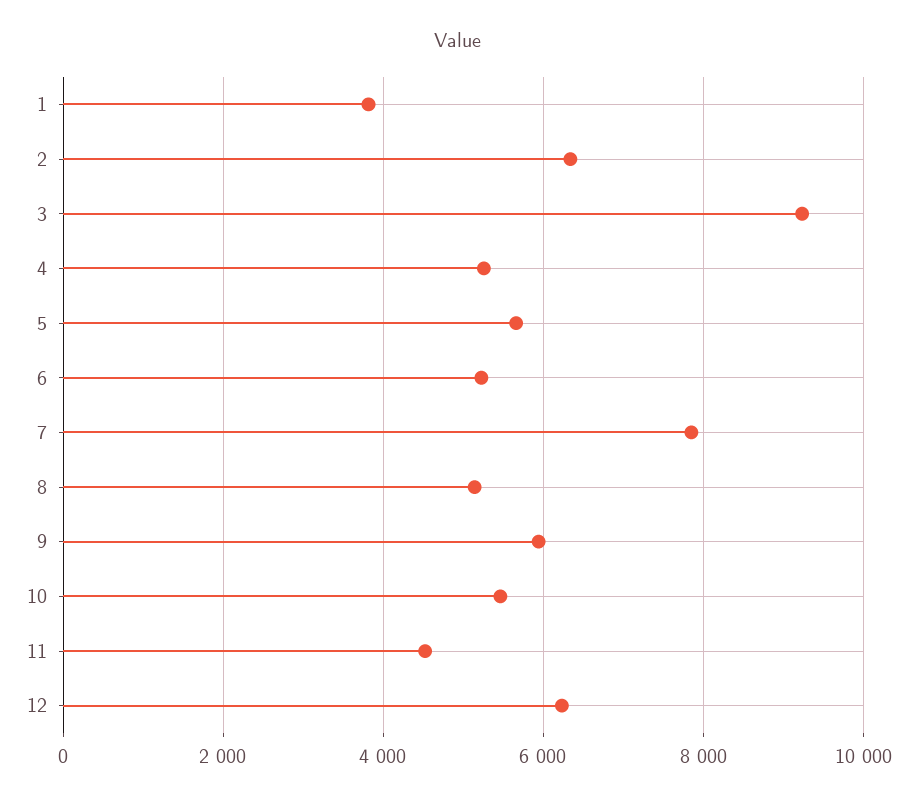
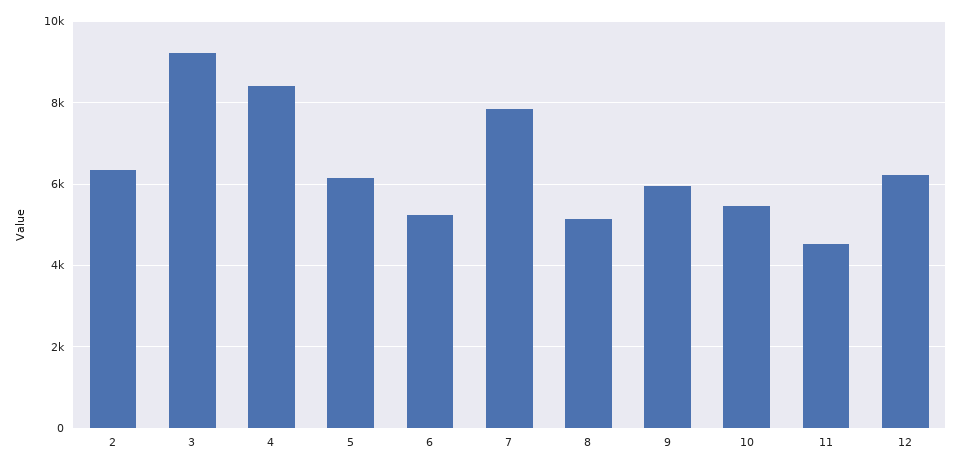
  {
-   "1": 3800,
    "2": 6400,
    "3": 9200,
-   "4": 5200,
+   "4": 8400,
-   "5": 5600,
+   "5": 6200,
    "6": 5200,
    "7": 7800,
    "8": 5200,
    "9": 6000,
    "10": 5400,
    "11": 4600,
    "12": 6200
  }

